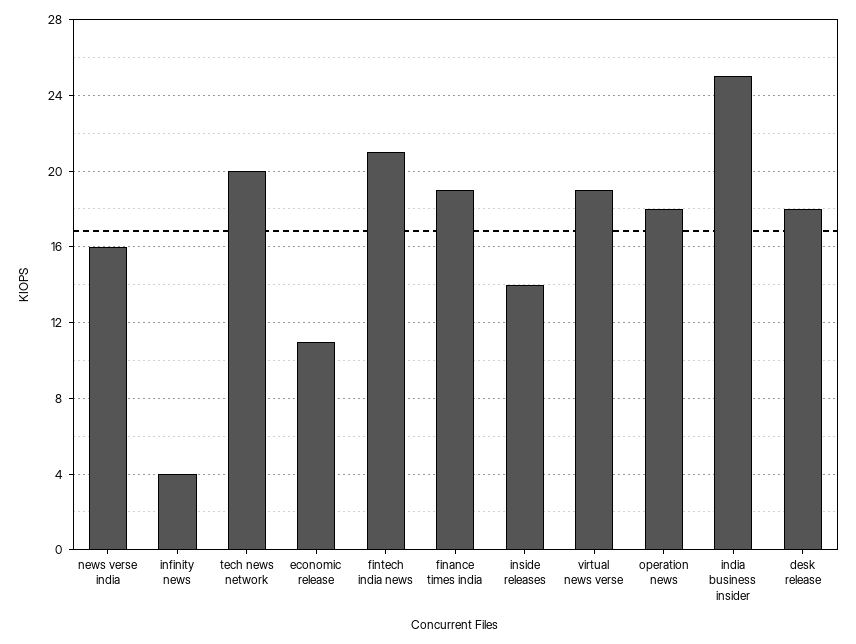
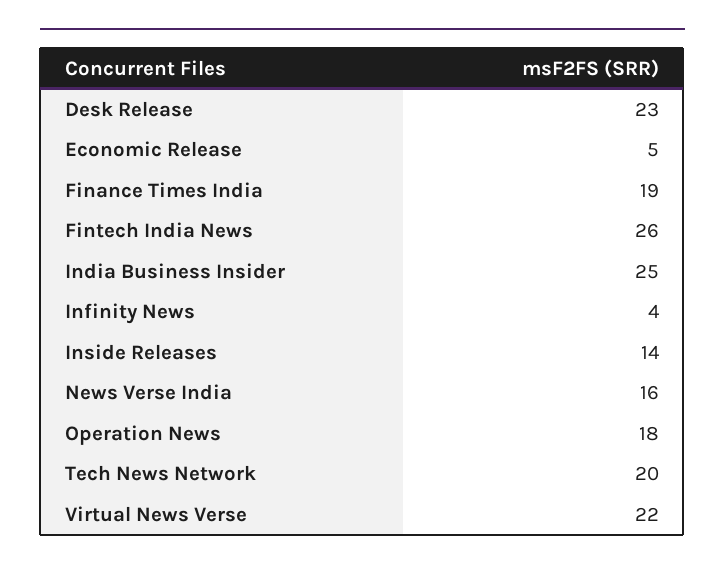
  {
    "news verse india": 16,
    "infinity news": 4,
    "tech news network": 20,
-   "economic release": 11,
+   "economic release": 5,
-   "fintech india news": 21,
+   "fintech india news": 26,
    "finance times india": 19,
    "inside releases": 14,
-   "virtual news verse": 19,
+   "virtual news verse": 22,
    "operation news": 18,
    "india business insider": 25,
-   "desk release": 18
+   "desk release": 23
  }

